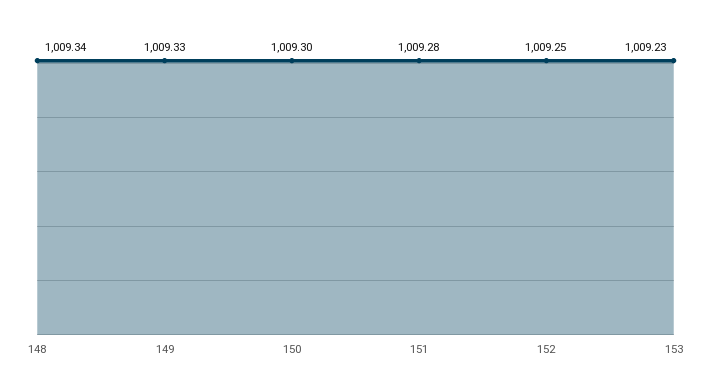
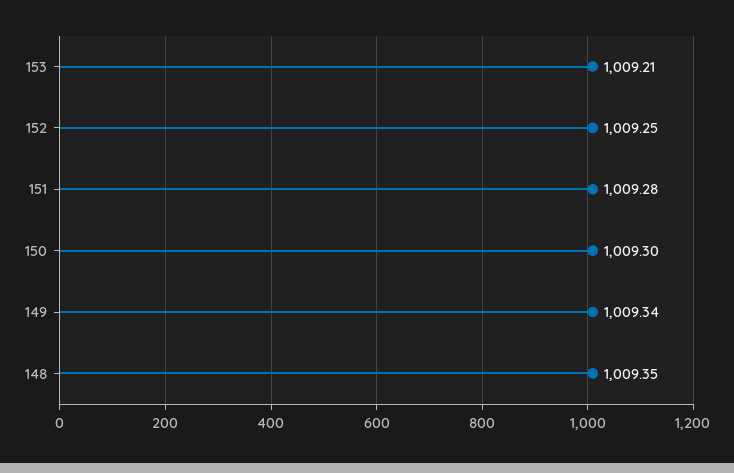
  {
-   "148": 1009.34,
+   "148": 1009.35,
-   "149": 1009.33,
+   "149": 1009.34,
    "150": 1009.3,
    "151": 1009.28,
    "152": 1009.25,
-   "153": 1009.23
+   "153": 1009.21
  }

